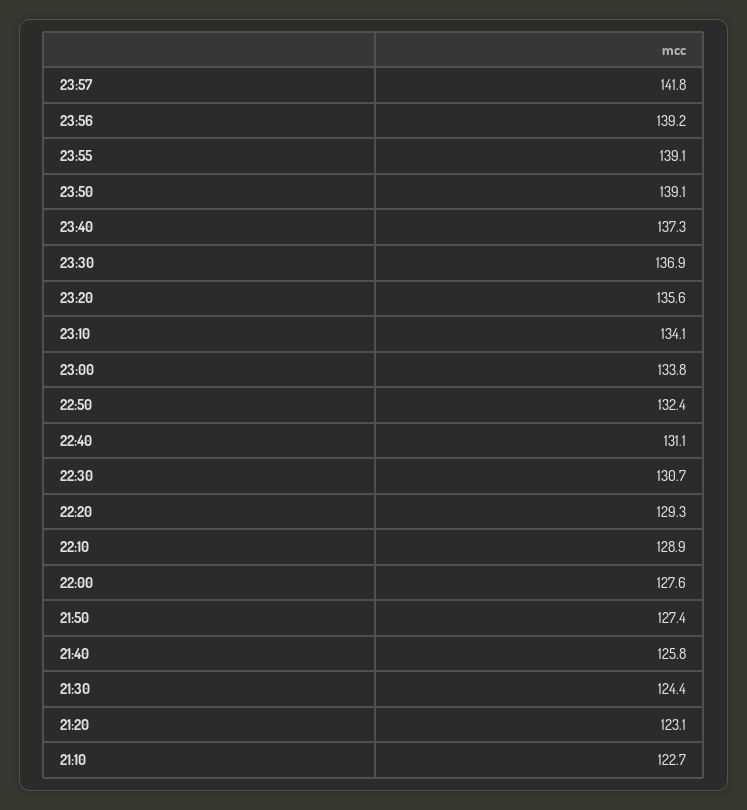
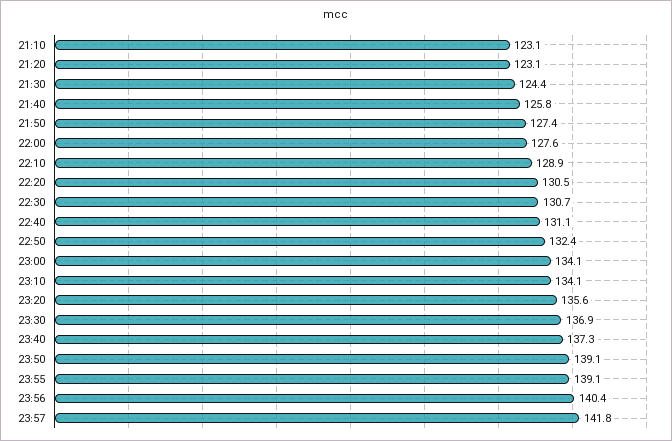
  {
    "23:57": 141.8,
-   "23:56": 139.2,
+   "23:56": 140.4,
    "23:55": 139.1,
    "23:50": 139.1,
    "23:40": 137.3,
    "23:30": 136.9,
    "23:20": 135.6,
    "23:10": 134.1,
-   "23:00": 133.8,
+   "23:00": 134.1,
    "22:50": 132.4,
    "22:40": 131.1,
    "22:30": 130.7,
-   "22:20": 129.3,
+   "22:20": 130.5,
    "22:10": 128.9,
    "22:00": 127.6,
    "21:50": 127.4,
    "21:40": 125.8,
    "21:30": 124.4,
    "21:20": 123.1,
-   "21:10": 122.7
+   "21:10": 123.1
  }

